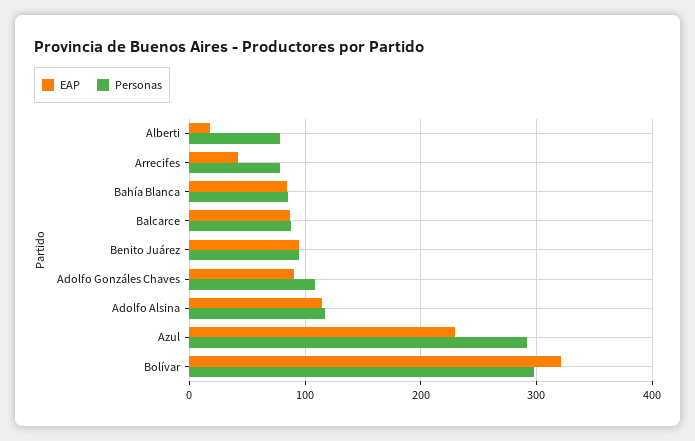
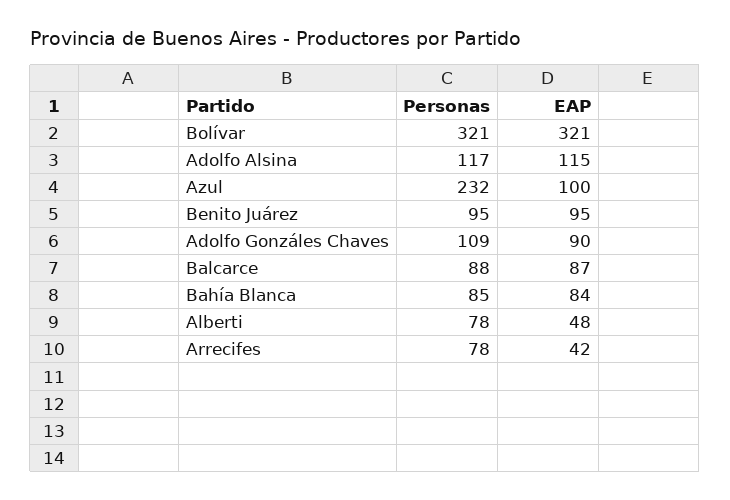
  {
    "EAP": {
-     "Alberti": 20,
+     "Alberti": 48,
      "Arrecifes": 42,
      "Bahía Blanca": 84,
      "Balcarce": 87,
      "Benito Juárez": 95,
      "Adolfo Gonzáles Chaves": 90,
      "Adolfo Alsina": 115,
-     "Azul": 230,
+     "Azul": 100,
      "Bolívar": 321
    },
    "Personas": {
      "Alberti": 78,
      "Arrecifes": 78,
      "Bahía Blanca": 85,
      "Balcarce": 88,
      "Benito Juárez": 95,
      "Adolfo Gonzáles Chaves": 109,
      "Adolfo Alsina": 117,
-     "Azul": 290,
+     "Azul": 232,
-     "Bolívar": 300
+     "Bolívar": 321
    }
  }

